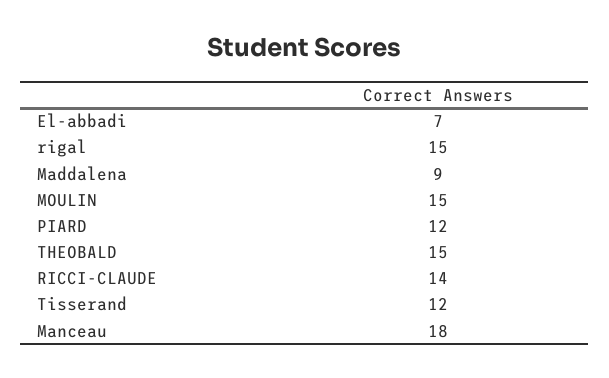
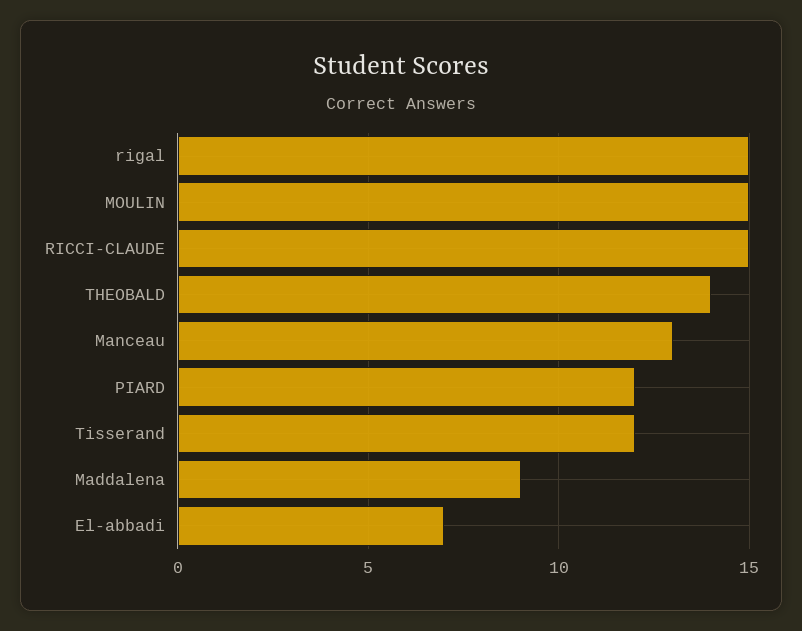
  {
    "El-abbadi": 7,
    "rigal": 15,
    "Maddalena": 9,
    "MOULIN": 15,
    "PIARD": 12,
-   "THEOBALD": 15,
+   "THEOBALD": 14,
-   "RICCI-CLAUDE": 14,
+   "RICCI-CLAUDE": 15,
    "Tisserand": 12,
-   "Manceau": 18
+   "Manceau": 13
  }

